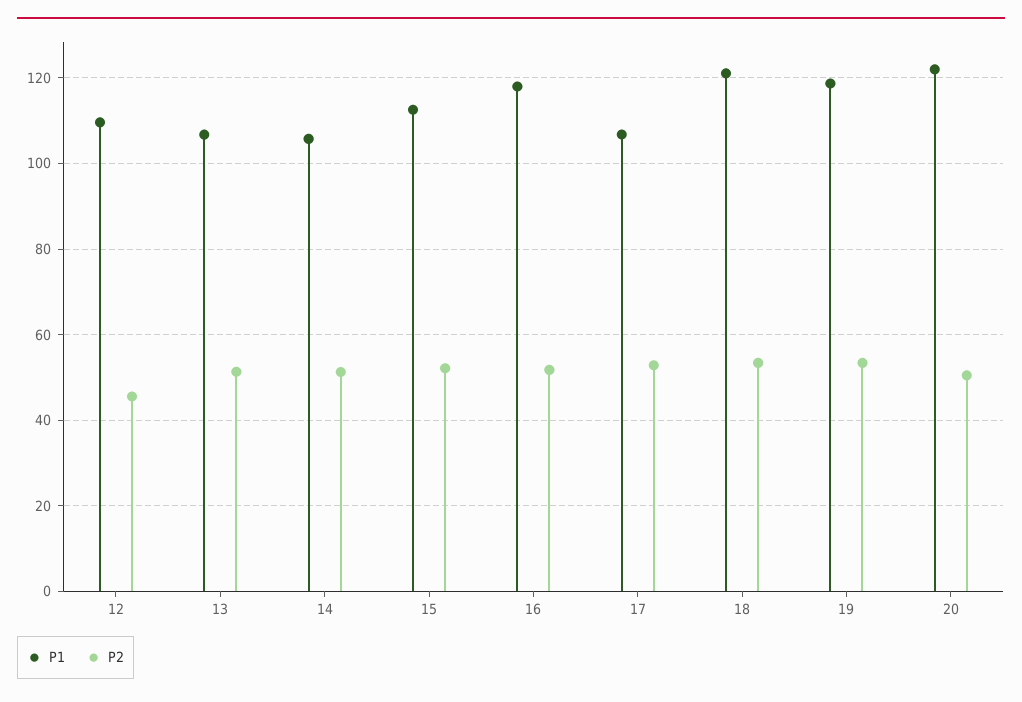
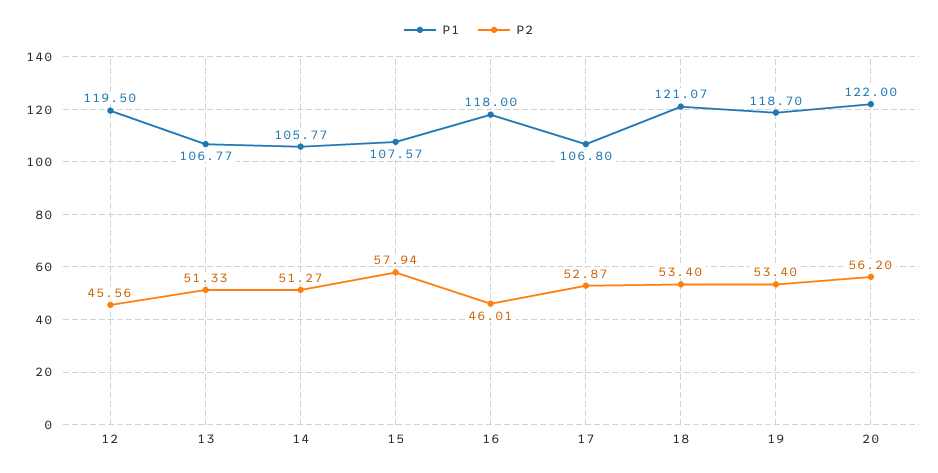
  {
    "P1": {
-     "12": 110,
+     "12": 119.5,
      "13": 106.77,
      "14": 105.77,
-     "15": 112,
+     "15": 107.57,
      "16": 118,
      "17": 106.8,
      "18": 121.07,
      "19": 118.7,
      "20": 122
    },
    "P2": {
      "12": 45.56,
      "13": 51.33,
      "14": 51.27,
-     "15": 52,
+     "15": 57.94,
-     "16": 52,
+     "16": 46.01,
      "17": 52.87,
      "18": 53.4,
      "19": 53.4,
-     "20": 50
+     "20": 56.2
    }
  }

